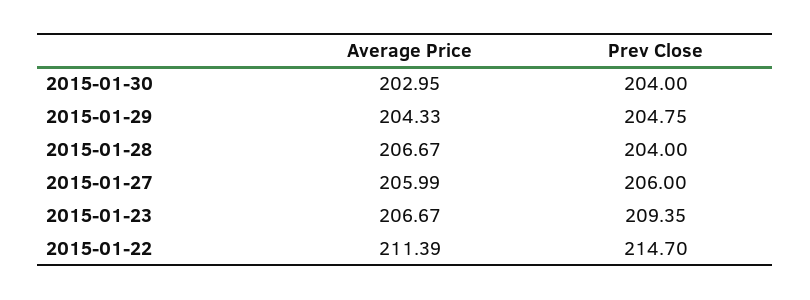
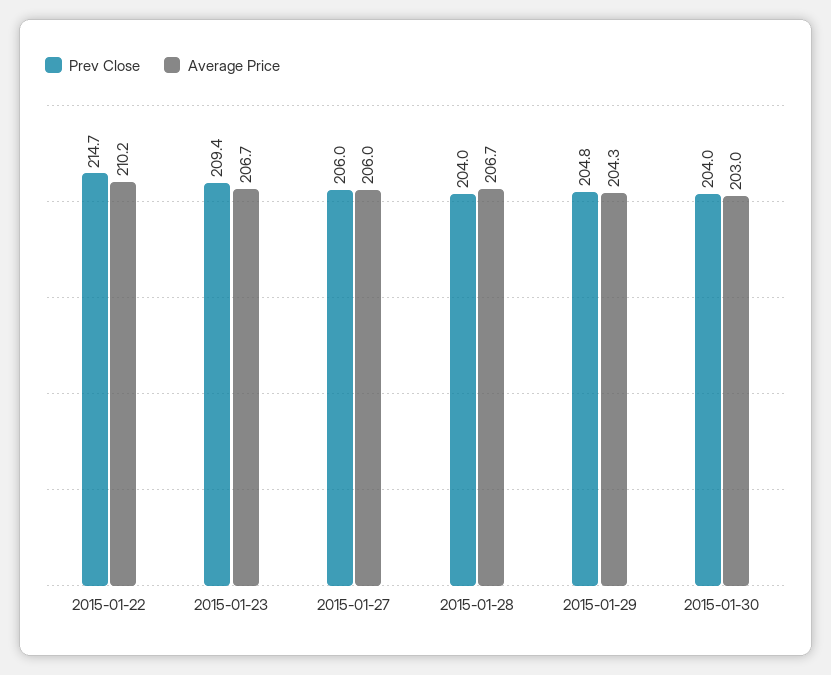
  {
    "Average Price": {
      "2015-01-30": 202.95,
      "2015-01-29": 204.33,
      "2015-01-28": 206.67,
      "2015-01-27": 205.99,
      "2015-01-23": 206.67,
-     "2015-01-22": 211.39
+     "2015-01-22": 210.2
    },
    "Prev Close": {
      "2015-01-30": 204,
      "2015-01-29": 204.75,
      "2015-01-28": 204,
      "2015-01-27": 206,
      "2015-01-23": 209.35,
      "2015-01-22": 214.7
    }
  }

